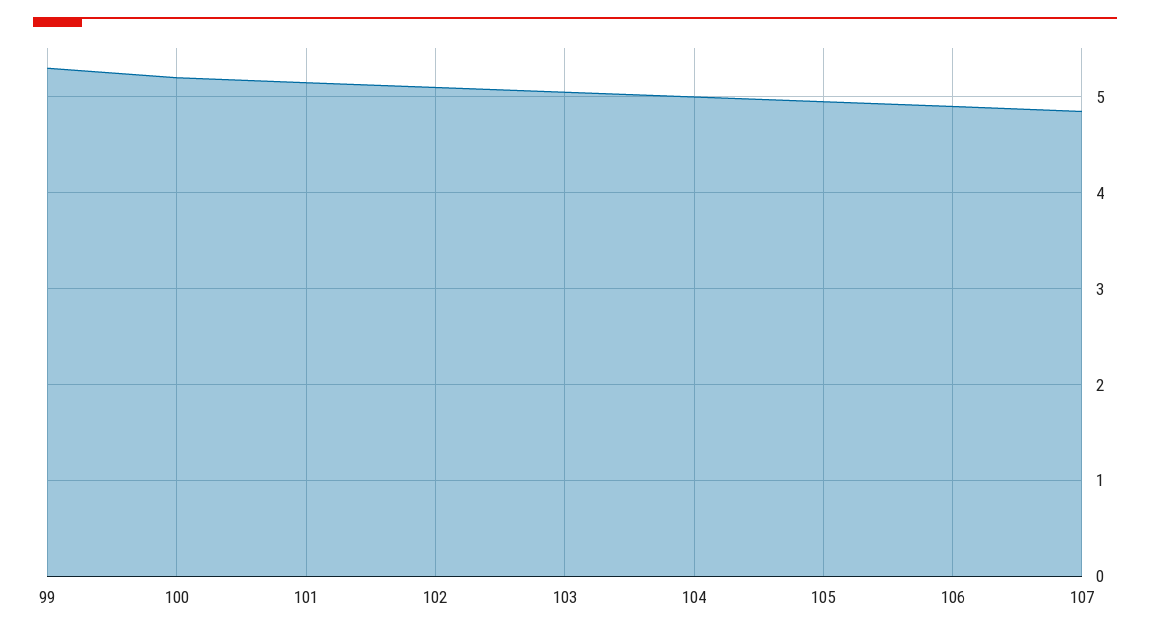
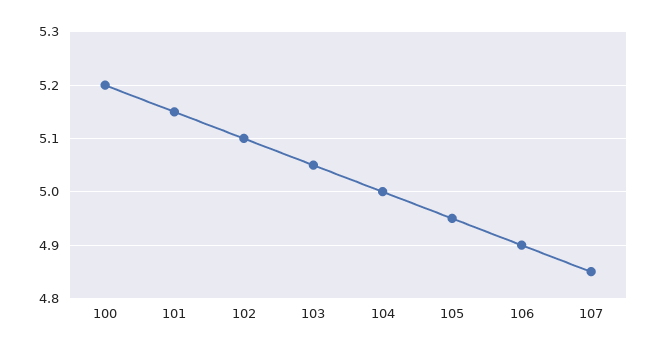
  {
-   "99": 5.3,
    "100": 5.2,
    "101": 5.15,
    "102": 5.1,
    "103": 5.05,
    "104": 5,
    "105": 4.95,
    "106": 4.9,
    "107": 4.85
  }

